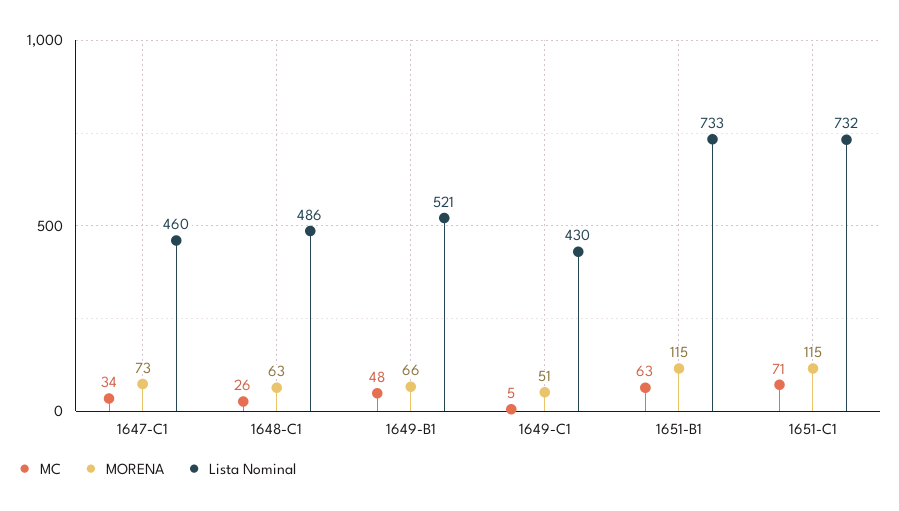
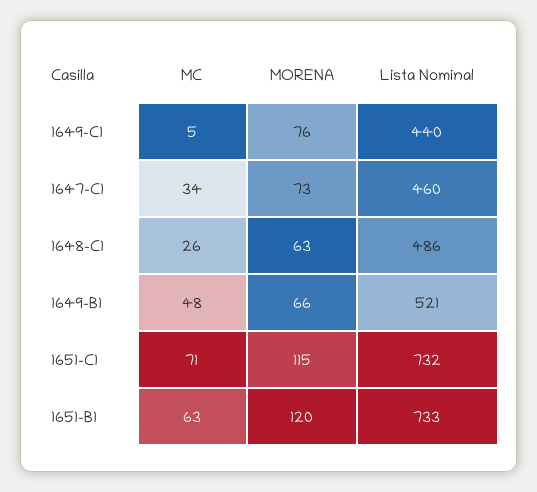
  {
    "MC": {
      "1647-C1": 34,
      "1648-C1": 26,
      "1649-B1": 48,
      "1649-C1": 5,
      "1651-B1": 63,
      "1651-C1": 71
    },
    "MORENA": {
      "1647-C1": 73,
      "1648-C1": 63,
      "1649-B1": 66,
-     "1649-C1": 51,
+     "1649-C1": 76,
-     "1651-B1": 115,
+     "1651-B1": 120,
      "1651-C1": 115
    },
    "Lista Nominal": {
      "1647-C1": 460,
      "1648-C1": 486,
      "1649-B1": 521,
-     "1649-C1": 430,
+     "1649-C1": 440,
      "1651-B1": 733,
      "1651-C1": 732
    }
  }

